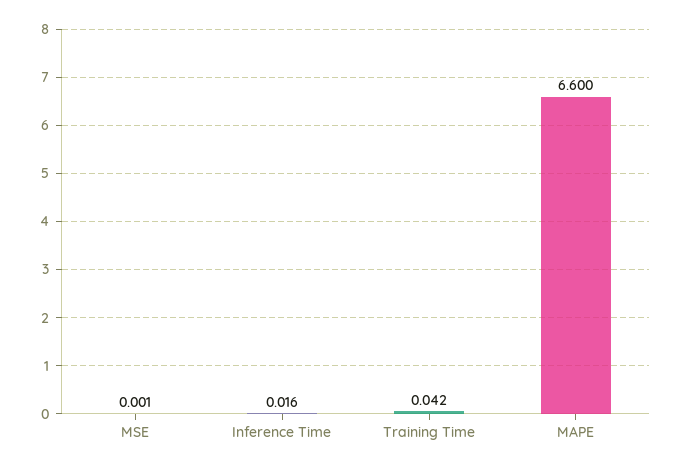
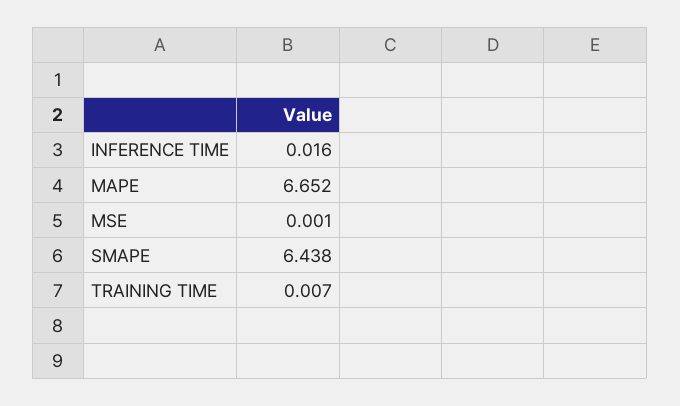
  {
    "MSE": 0.001,
    "Inference Time": 0.016,
-   "Training Time": 0.042,
+   "Training Time": 0.007,
-   "MAPE": 6.6
+   "MAPE": 6.652,
+   "SMAPE": 6.438
  }

